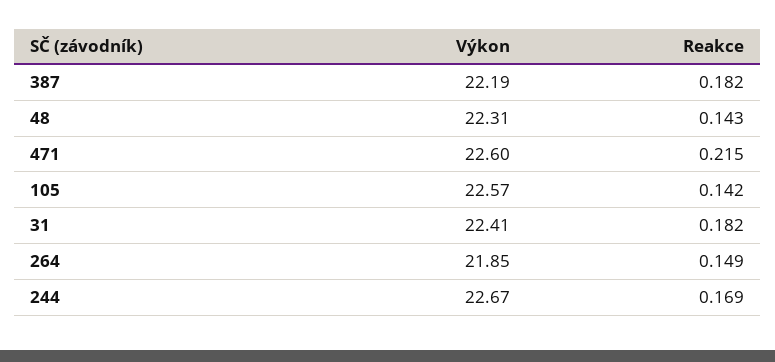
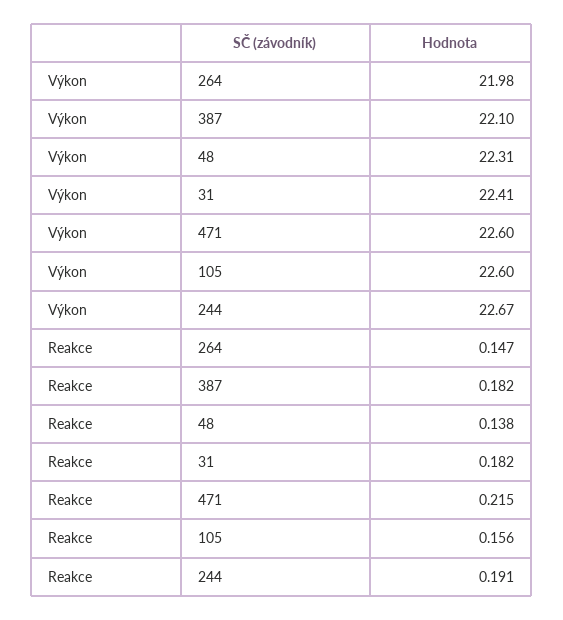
  {
    "Výkon": {
-     "387": 22.19,
+     "387": 22.1,
      "48": 22.31,
      "471": 22.6,
-     "105": 22.57,
+     "105": 22.6,
      "31": 22.41,
-     "264": 21.85,
+     "264": 21.98,
      "244": 22.67
    },
    "Reakce": {
      "387": 0.182,
-     "48": 0.143,
+     "48": 0.138,
      "471": 0.215,
-     "105": 0.142,
+     "105": 0.156,
      "31": 0.182,
-     "264": 0.149,
+     "264": 0.147,
-     "244": 0.169
+     "244": 0.191
    }
  }

